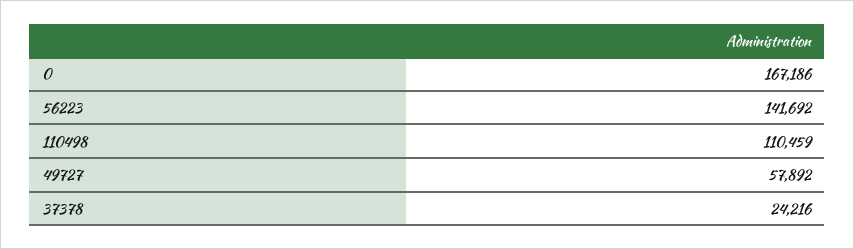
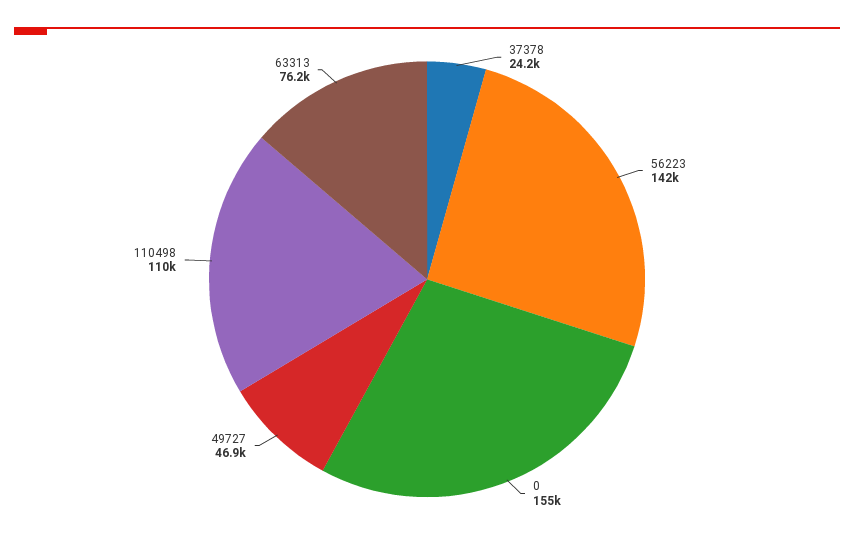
  {
-   "0": 167186,
+   "0": 155000,
    "56223": 141692,
    "110498": 110459,
-   "49727": 57892,
+   "49727": 46900,
-   "37378": 24216
+   "37378": 24216,
+   "63313": 76200
  }

